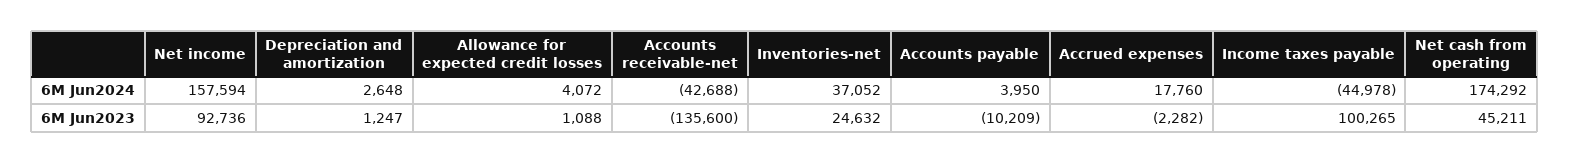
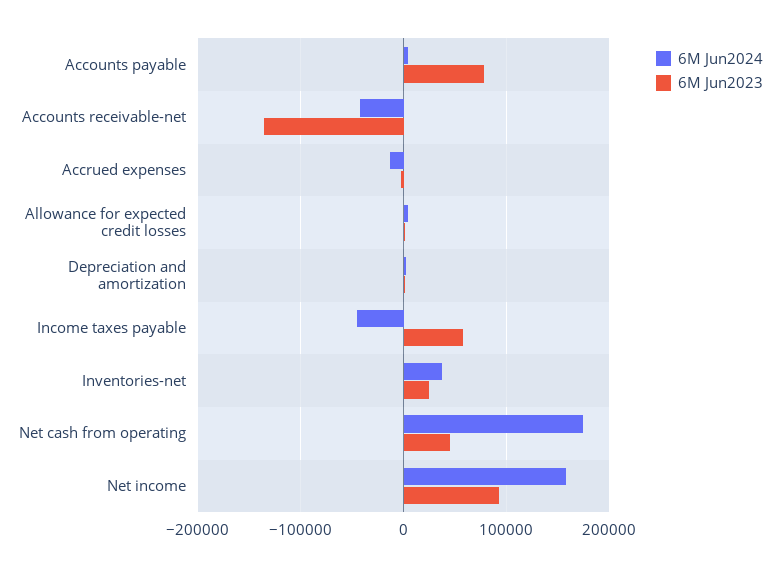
  {
    "6M Jun2024": {
      "Net income": 157594,
      "Depreciation and amortization": 2648,
      "Allowance for expected credit losses": 4072,
      "Accounts receivable-net": -42688,
      "Inventories-net": 37052,
      "Accounts payable": 3950,
-     "Accrued expenses": 17760,
+     "Accrued expenses": -10000,
      "Income taxes payable": -44978,
      "Net cash from operating": 174292
    },
    "6M Jun2023": {
      "Net income": 92736,
      "Depreciation and amortization": 1247,
      "Allowance for expected credit losses": 1088,
      "Accounts receivable-net": -135600,
      "Inventories-net": 24632,
-     "Accounts payable": -10209,
+     "Accounts payable": 80000,
      "Accrued expenses": -2282,
-     "Income taxes payable": 100265,
+     "Income taxes payable": 60000,
      "Net cash from operating": 45211
    }
  }

